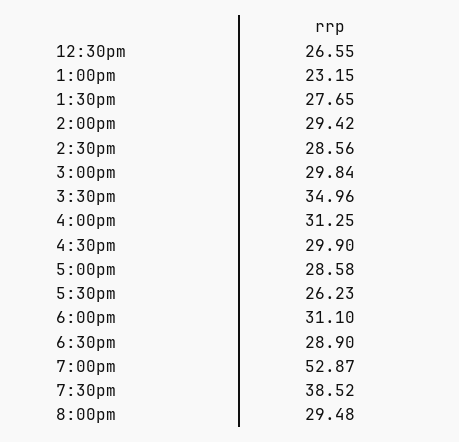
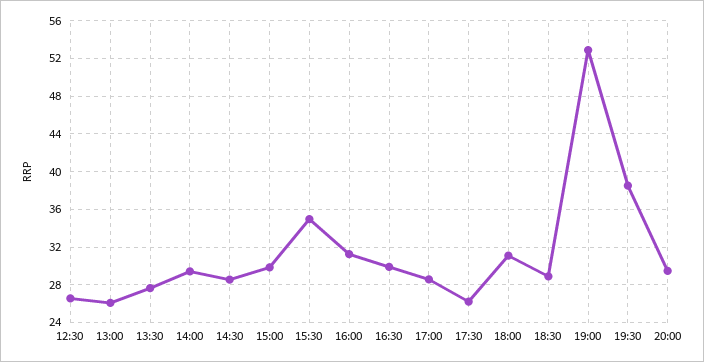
  {
    "12:30pm": 26.55,
-   "1:00pm": 23.15,
+   "1:00pm": 26,
    "1:30pm": 27.65,
    "2:00pm": 29.42,
    "2:30pm": 28.56,
    "3:00pm": 29.84,
    "3:30pm": 34.96,
    "4:00pm": 31.25,
    "4:30pm": 29.9,
    "5:00pm": 28.58,
    "5:30pm": 26.23,
    "6:00pm": 31.1,
    "6:30pm": 28.9,
    "7:00pm": 52.87,
    "7:30pm": 38.52,
    "8:00pm": 29.48
  }

